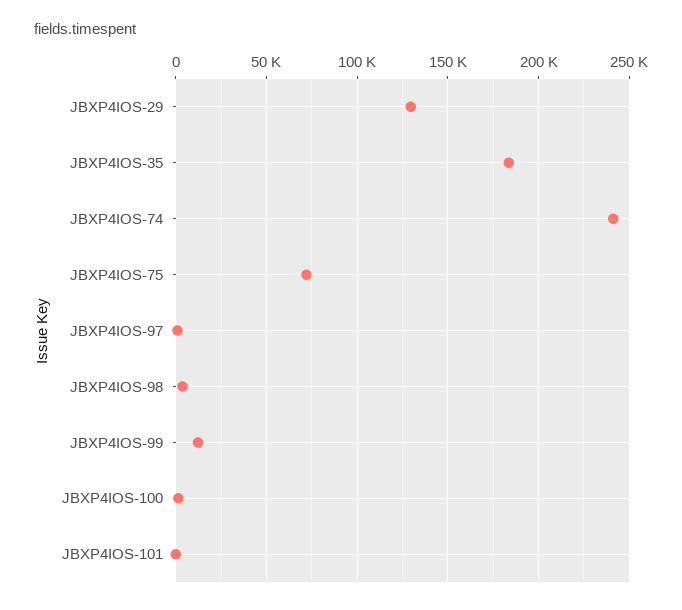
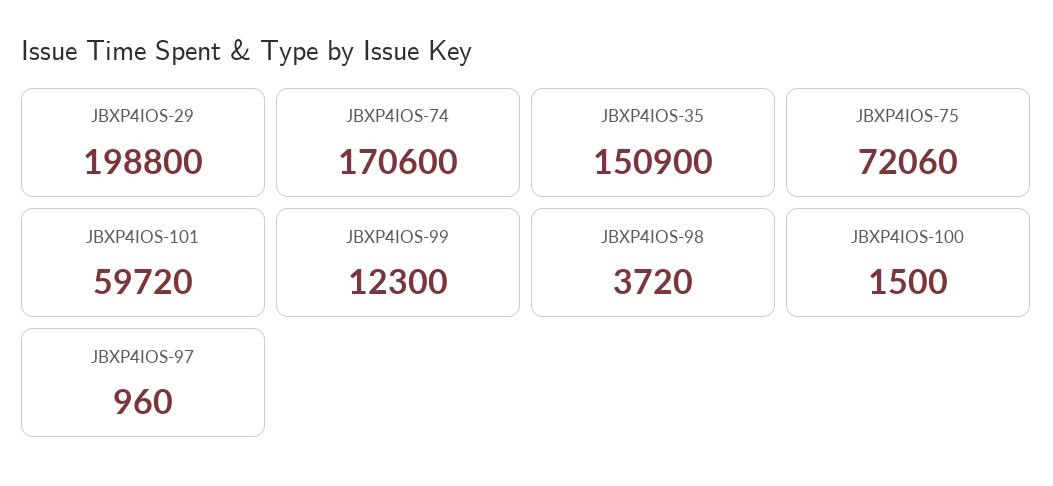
  {
-   "JBXP4IOS-29": 130000,
+   "JBXP4IOS-29": 198800,
-   "JBXP4IOS-35": 185000,
+   "JBXP4IOS-35": 150900,
-   "JBXP4IOS-74": 240000,
+   "JBXP4IOS-74": 170600,
    "JBXP4IOS-75": 72060,
    "JBXP4IOS-97": 960,
    "JBXP4IOS-98": 3720,
    "JBXP4IOS-99": 12300,
    "JBXP4IOS-100": 1500,
-   "JBXP4IOS-101": 0
+   "JBXP4IOS-101": 59720
  }

